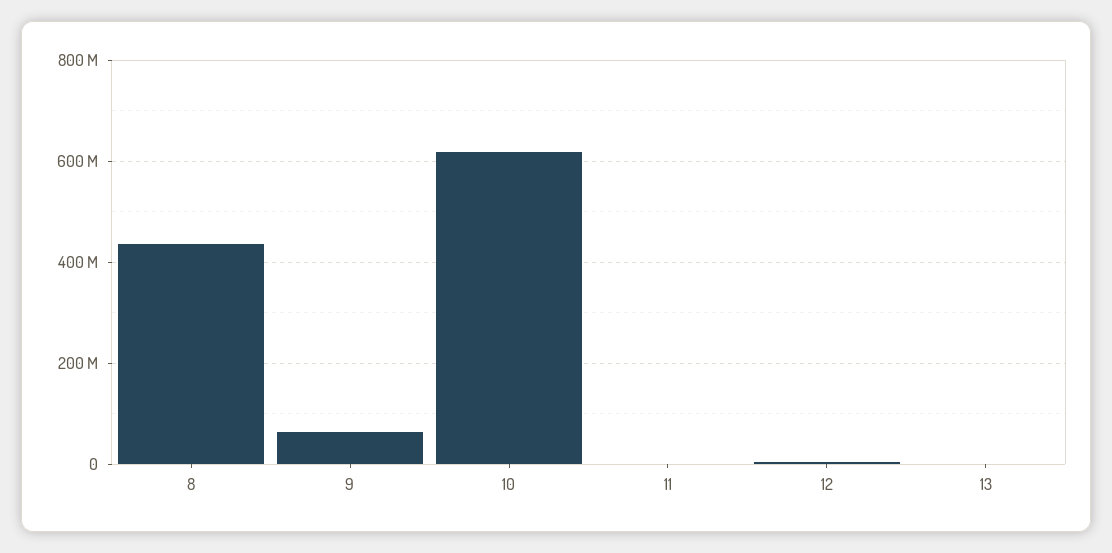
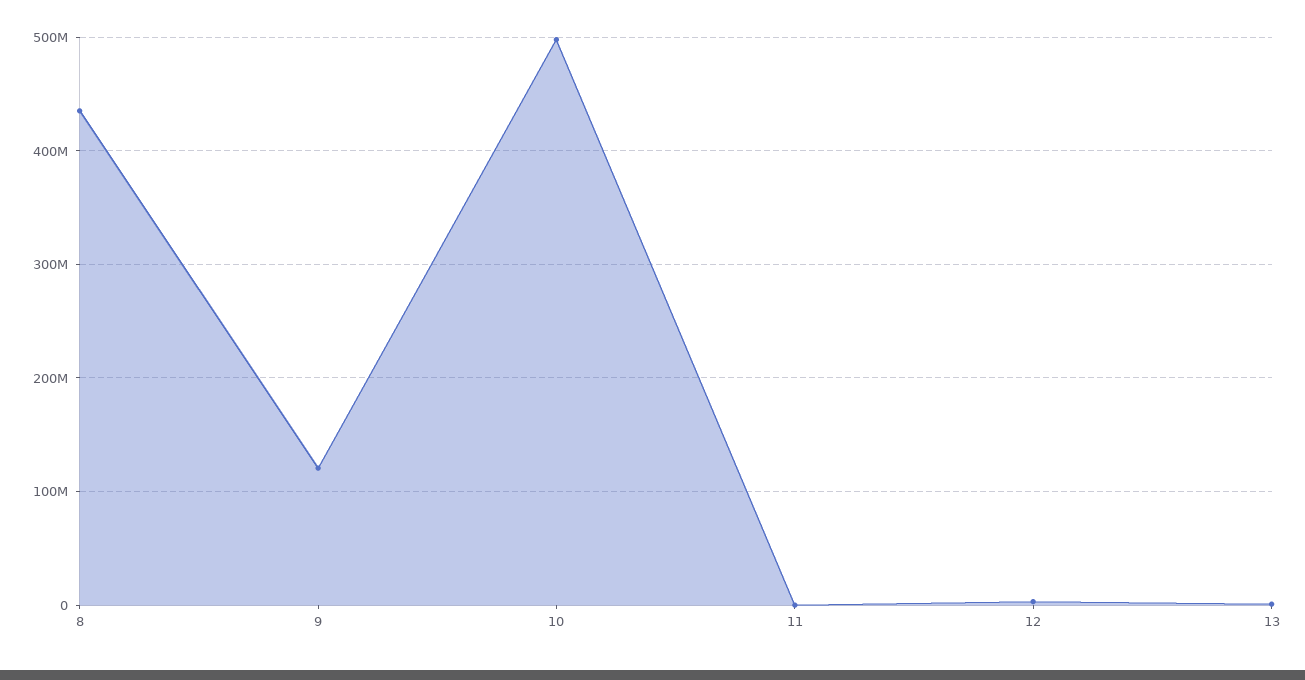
  {
    "8": 440000000,
-   "9": 60000000,
+   "9": 120000000,
-   "10": 620000000,
+   "10": 500000000,
    "11": 0,
    "12": 0,
    "13": 0
  }

